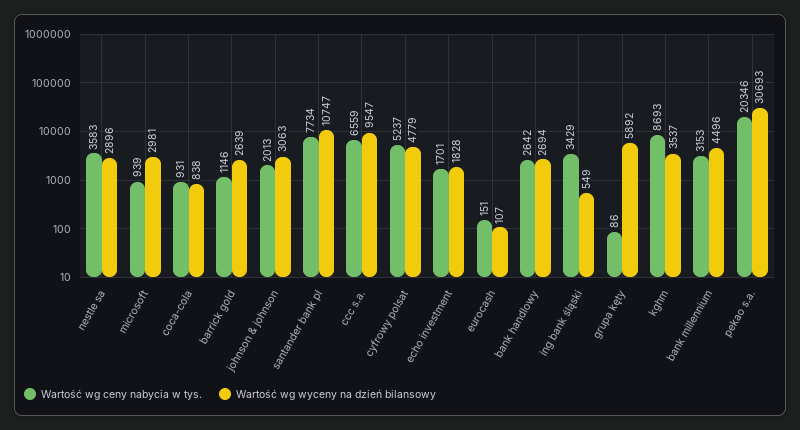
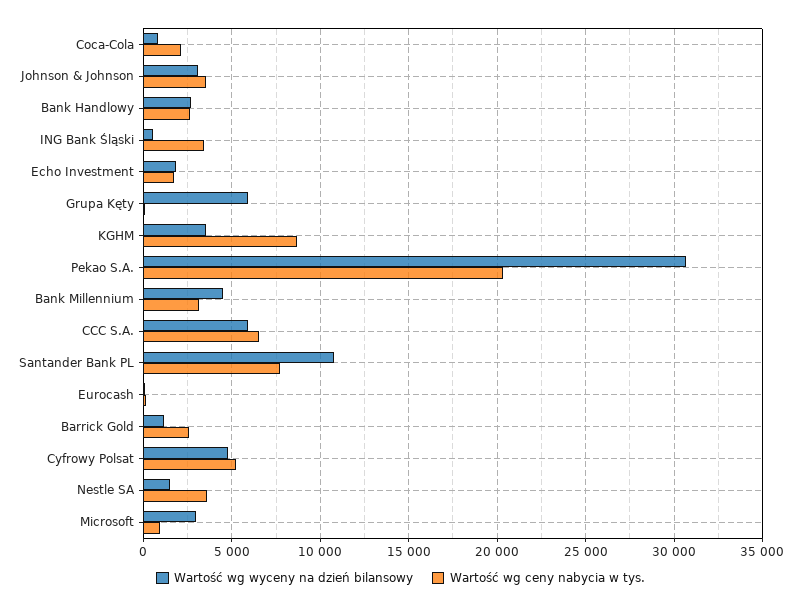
  {
    "Wartość wg ceny nabycia w tys.": {
      "nestle sa": 3583,
      "microsoft": 939,
-     "coca-cola": 931,
+     "coca-cola": 2000,
-     "barrick gold": 1146,
+     "barrick gold": 2500,
-     "johnson & johnson": 2013,
+     "johnson & johnson": 3500,
      "santander bank pl": 7734,
      "ccc s.a.": 6559,
      "cyfrowy polsat": 5237,
      "echo investment": 1701,
      "eurocash": 151,
      "bank handlowy": 2642,
      "ing bank śląski": 3429,
      "grupa kęty": 86,
      "kghm": 8693,
      "bank millennium": 3153,
      "pekao s.a.": 20346
    },
    "Wartość wg wyceny na dzień bilansowy": {
-     "nestle sa": 2896,
+     "nestle sa": 1500,
      "microsoft": 2981,
      "coca-cola": 838,
-     "barrick gold": 2639,
+     "barrick gold": 1000,
      "johnson & johnson": 3063,
      "santander bank pl": 10747,
-     "ccc s.a.": 9547,
+     "ccc s.a.": 6000,
      "cyfrowy polsat": 4779,
      "echo investment": 1828,
      "eurocash": 107,
      "bank handlowy": 2694,
      "ing bank śląski": 549,
      "grupa kęty": 5892,
      "kghm": 3537,
      "bank millennium": 4496,
      "pekao s.a.": 30693
    }
  }

